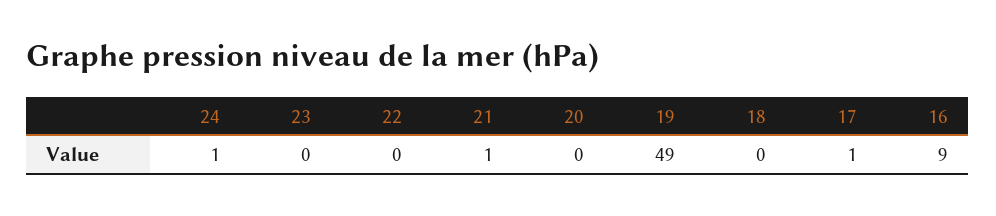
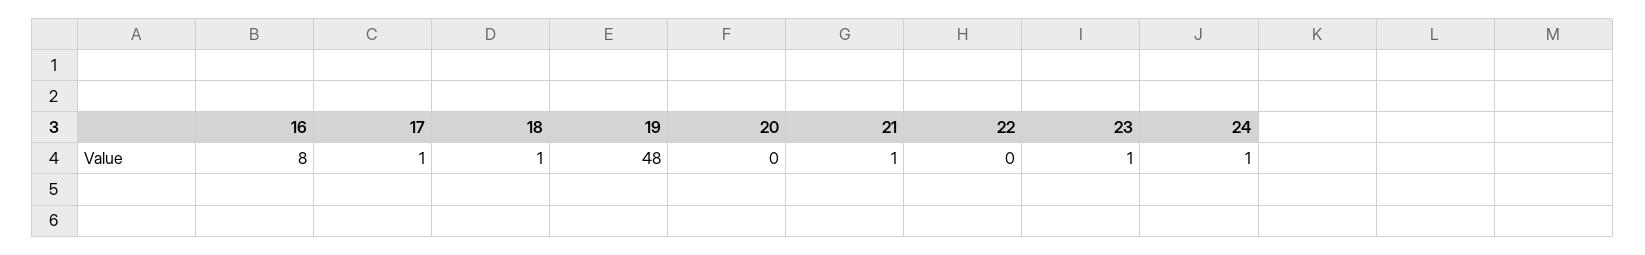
  {
    "24": 1,
-   "23": 0,
+   "23": 1,
    "22": 0,
    "21": 1,
    "20": 0,
-   "19": 49,
+   "19": 48,
-   "18": 0,
+   "18": 1,
    "17": 1,
-   "16": 9
+   "16": 8
  }

